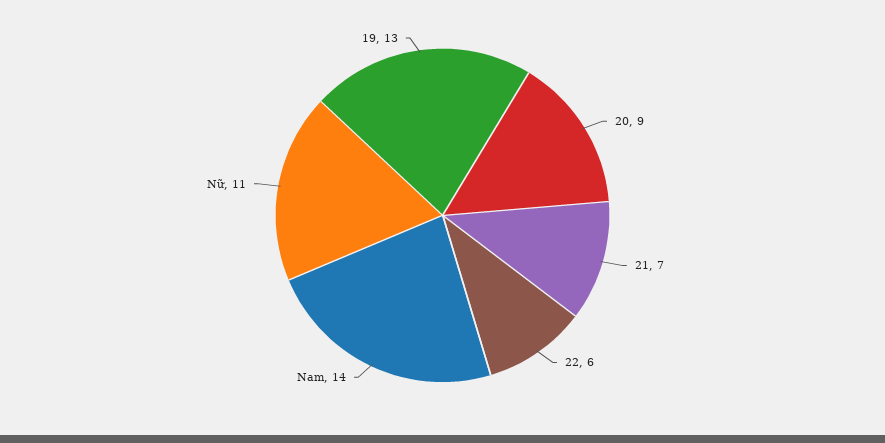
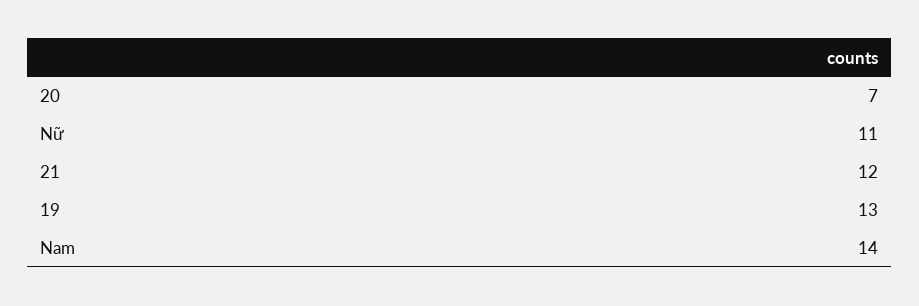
  {
-   "20": 9,
+   "20": 7,
-   "21": 7,
+   "21": 12,
-   "22": 6,
    "Nam": 14,
    "Nữ": 11,
    "19": 13
  }

